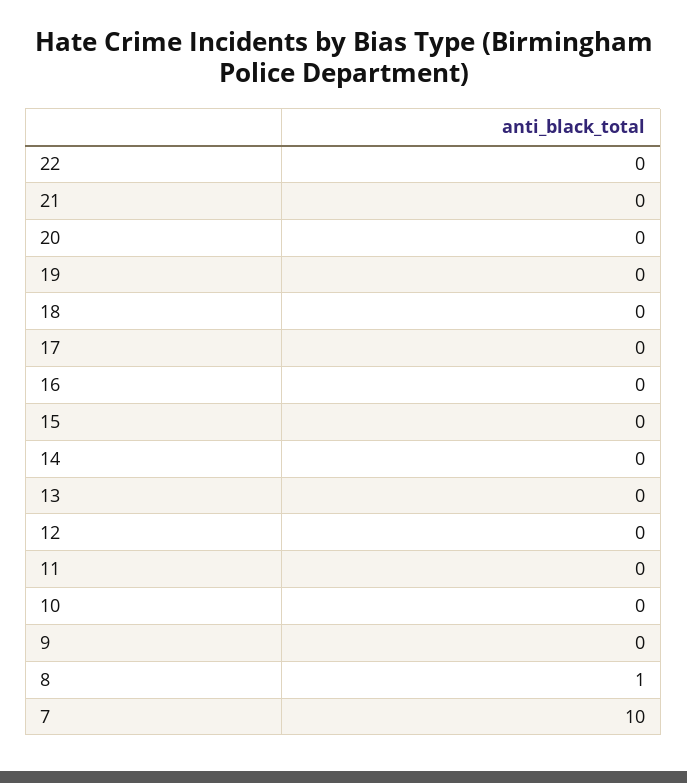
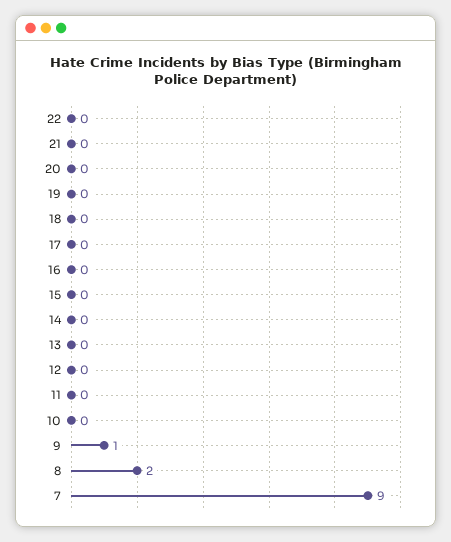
  {
    "22": 0,
    "21": 0,
    "20": 0,
    "19": 0,
    "18": 0,
    "17": 0,
    "16": 0,
    "15": 0,
    "14": 0,
    "13": 0,
    "12": 0,
    "11": 0,
    "10": 0,
-   "9": 0,
+   "9": 1,
-   "8": 1,
+   "8": 2,
-   "7": 10
+   "7": 9
  }

